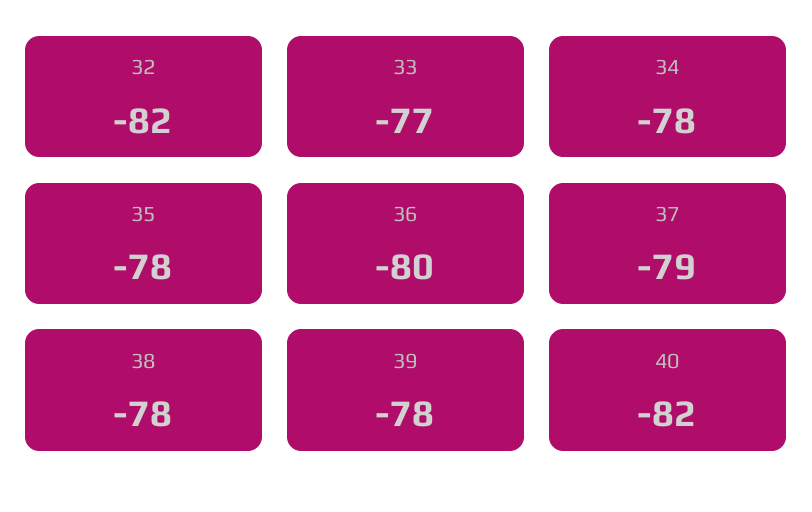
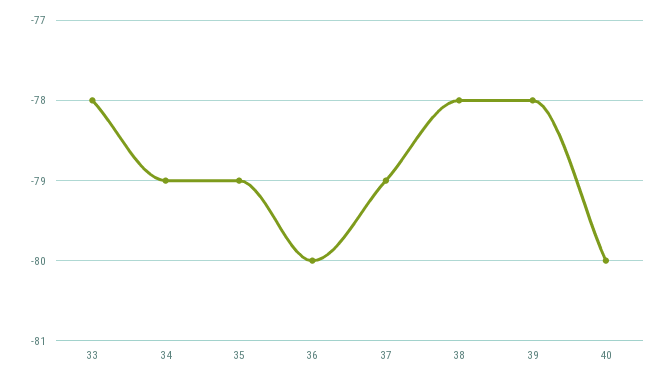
  {
-   "32": -82,
-   "33": -77,
+   "33": -78,
-   "34": -78,
+   "34": -79,
-   "35": -78,
+   "35": -79,
    "36": -80,
    "37": -79,
    "38": -78,
    "39": -78,
-   "40": -82
+   "40": -80
  }

